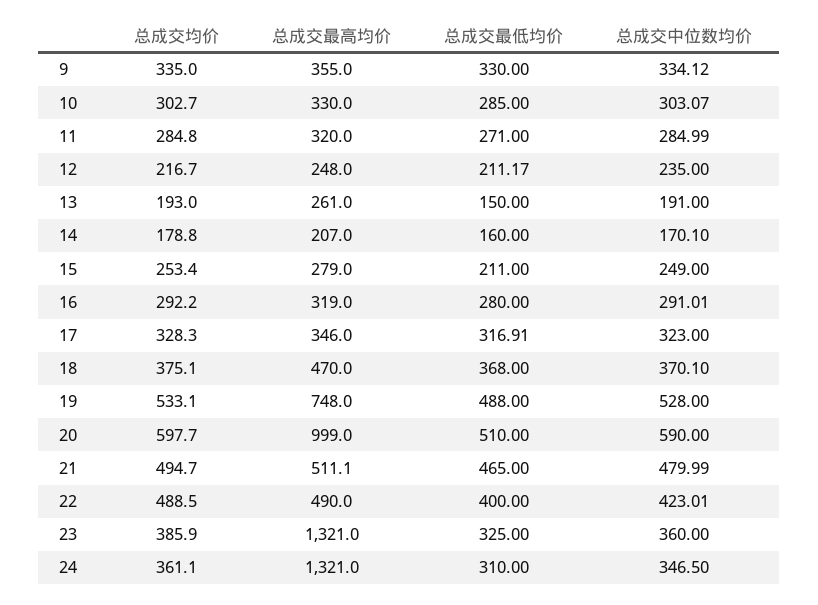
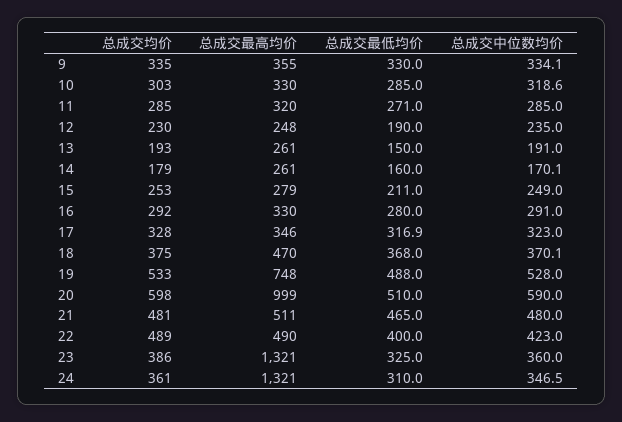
  {
    "总成交均价": {
      "9": 335,
      "10": 302.7,
      "11": 284.8,
-     "12": 216.7,
+     "12": 230,
      "13": 193,
      "14": 178.8,
      "15": 253.4,
      "16": 292.2,
      "17": 328.3,
      "18": 375.1,
      "19": 533.1,
      "20": 597.7,
-     "21": 494.7,
+     "21": 481,
      "22": 488.5,
      "23": 385.9,
      "24": 361.1
    },
    "总成交最高均价": {
      "9": 355,
      "10": 330,
      "11": 320,
      "12": 248,
      "13": 261,
-     "14": 207,
+     "14": 261,
      "15": 279,
-     "16": 319,
+     "16": 330,
      "17": 346,
      "18": 470,
      "19": 748,
      "20": 999,
      "21": 511.1,
      "22": 490,
      "23": 1321,
      "24": 1321
    },
    "总成交最低均价": {
      "9": 330,
      "10": 285,
      "11": 271,
-     "12": 211.17,
+     "12": 190,
      "13": 150,
      "14": 160,
      "15": 211,
      "16": 280,
      "17": 316.91,
      "18": 368,
      "19": 488,
      "20": 510,
      "21": 465,
      "22": 400,
      "23": 325,
      "24": 310
    },
    "总成交中位数均价": {
      "9": 334.12,
-     "10": 303.07,
+     "10": 318.6,
      "11": 284.99,
      "12": 235,
      "13": 191,
      "14": 170.1,
      "15": 249,
      "16": 291.01,
      "17": 323,
      "18": 370.1,
      "19": 528,
      "20": 590,
      "21": 479.99,
      "22": 423.01,
      "23": 360,
      "24": 346.5
    }
  }

